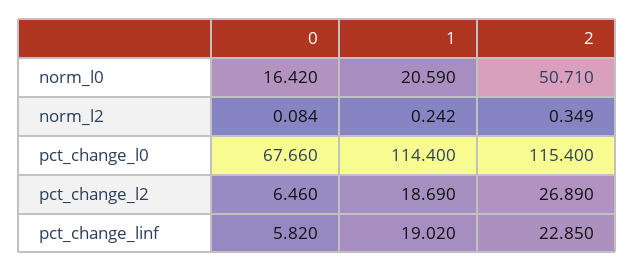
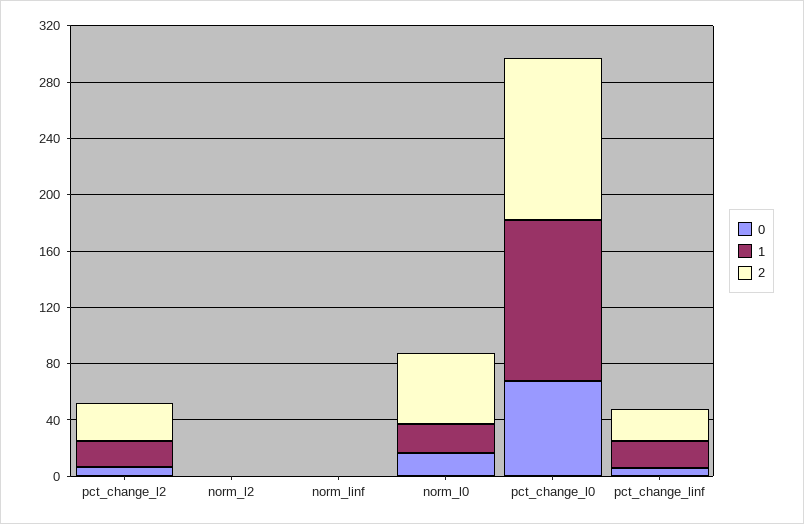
  {
    "0": {
      "norm_l0": 16.42,
      "norm_l2": 0.084,
      "pct_change_l0": 67.66,
      "pct_change_l2": 6.46,
-     "pct_change_linf": 5.82
+     "pct_change_linf": 5.82,
+     "norm_linf": 0
    },
    "1": {
      "norm_l0": 20.59,
      "norm_l2": 0.242,
      "pct_change_l0": 114.4,
      "pct_change_l2": 18.69,
-     "pct_change_linf": 19.02
+     "pct_change_linf": 19.02,
+     "norm_linf": 0
    },
    "2": {
      "norm_l0": 50.71,
      "norm_l2": 0.349,
      "pct_change_l0": 115.4,
      "pct_change_l2": 26.89,
-     "pct_change_linf": 22.85
+     "pct_change_linf": 22.85,
+     "norm_linf": 0
    }
  }

